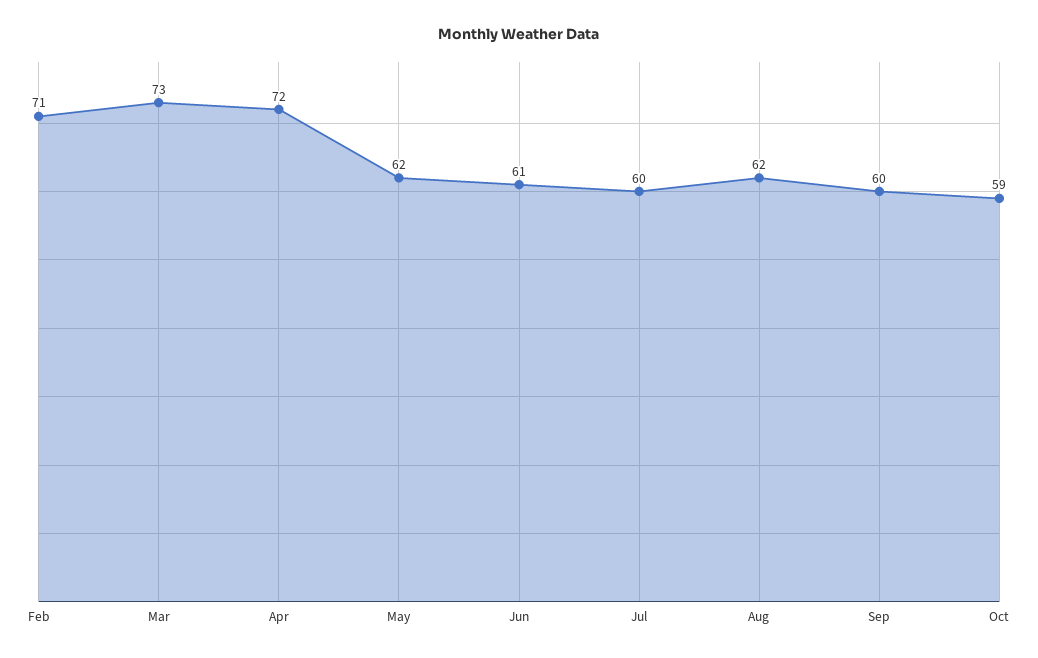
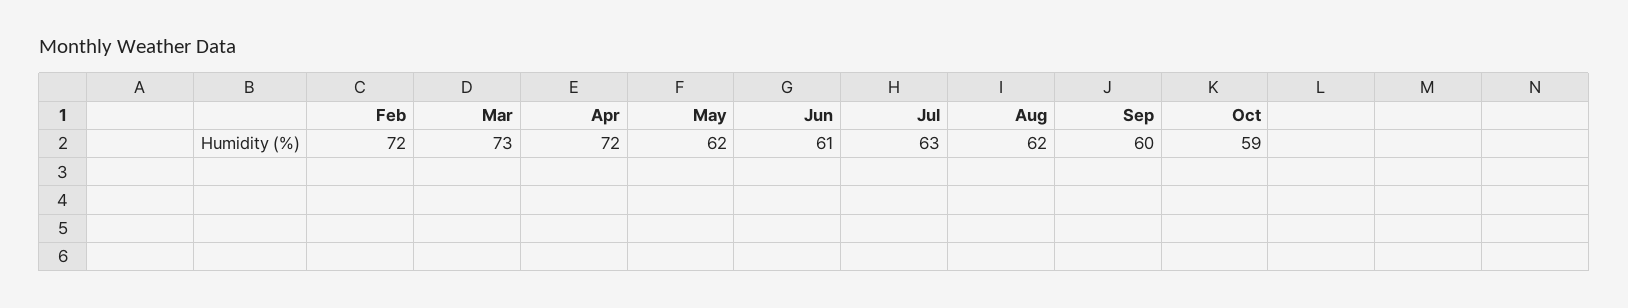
  {
-   "Feb": 71,
+   "Feb": 72,
    "Mar": 73,
    "Apr": 72,
    "May": 62,
    "Jun": 61,
-   "Jul": 60,
+   "Jul": 63,
    "Aug": 62,
    "Sep": 60,
    "Oct": 59
  }

